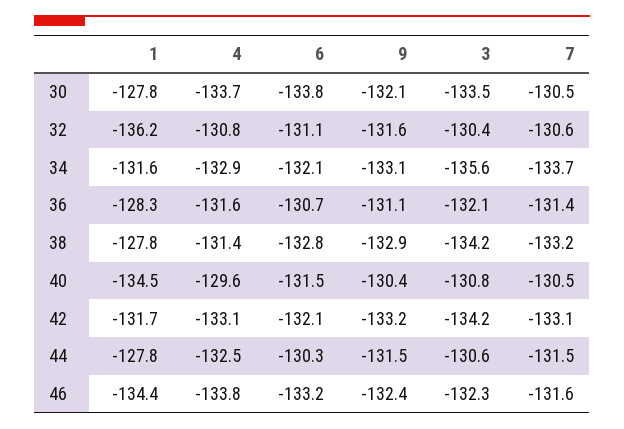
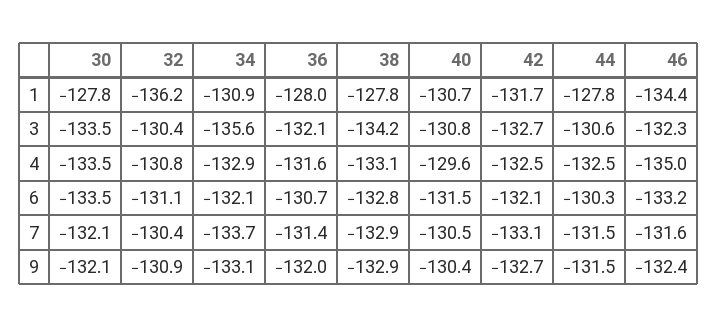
  {
    "1": {
      "30": -127.8,
      "32": -136.2,
-     "34": -131.6,
+     "34": -130.9,
-     "36": -128.3,
+     "36": -128,
      "38": -127.8,
-     "40": -134.5,
+     "40": -130.7,
      "42": -131.7,
      "44": -127.8,
      "46": -134.4
    },
    "4": {
-     "30": -133.7,
+     "30": -133.5,
      "32": -130.8,
      "34": -132.9,
      "36": -131.6,
-     "38": -131.4,
+     "38": -133.1,
      "40": -129.6,
-     "42": -133.1,
+     "42": -132.5,
      "44": -132.5,
-     "46": -133.8
+     "46": -135
    },
    "6": {
-     "30": -133.8,
+     "30": -133.5,
      "32": -131.1,
      "34": -132.1,
      "36": -130.7,
      "38": -132.8,
      "40": -131.5,
      "42": -132.1,
      "44": -130.3,
      "46": -133.2
    },
    "9": {
      "30": -132.1,
-     "32": -131.6,
+     "32": -130.9,
      "34": -133.1,
-     "36": -131.1,
+     "36": -132,
      "38": -132.9,
      "40": -130.4,
-     "42": -133.2,
+     "42": -132.7,
      "44": -131.5,
      "46": -132.4
    },
    "3": {
      "30": -133.5,
      "32": -130.4,
      "34": -135.6,
      "36": -132.1,
      "38": -134.2,
      "40": -130.8,
-     "42": -134.2,
+     "42": -132.7,
      "44": -130.6,
      "46": -132.3
    },
    "7": {
-     "30": -130.5,
+     "30": -132.1,
-     "32": -130.6,
+     "32": -130.4,
      "34": -133.7,
      "36": -131.4,
-     "38": -133.2,
+     "38": -132.9,
      "40": -130.5,
      "42": -133.1,
      "44": -131.5,
      "46": -131.6
    }
  }

